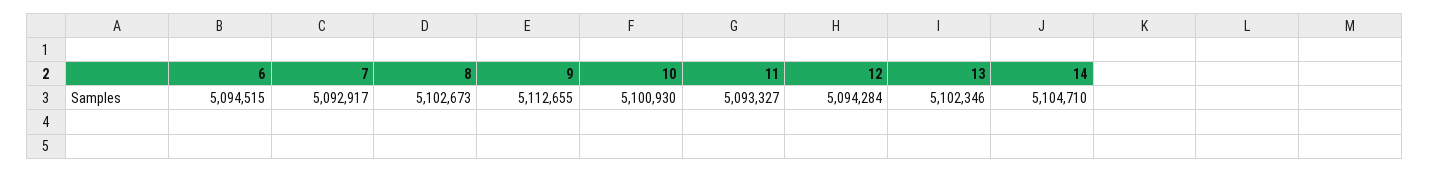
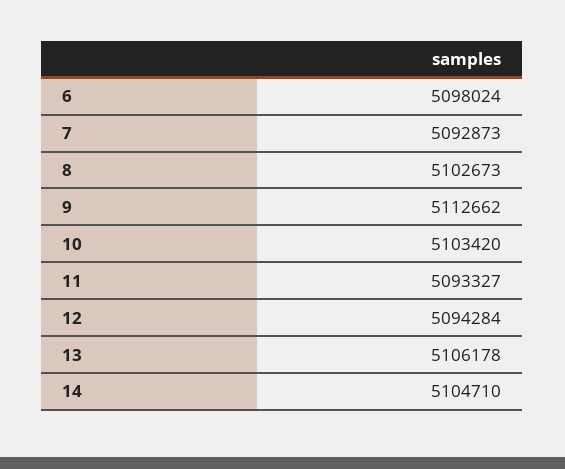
  {
-   "6": 5094515,
+   "6": 5098024,
-   "7": 5092917,
+   "7": 5092873,
    "8": 5102673,
-   "9": 5112655,
+   "9": 5112662,
-   "10": 5100930,
+   "10": 5103420,
    "11": 5093327,
    "12": 5094284,
-   "13": 5102346,
+   "13": 5106178,
    "14": 5104710
  }

